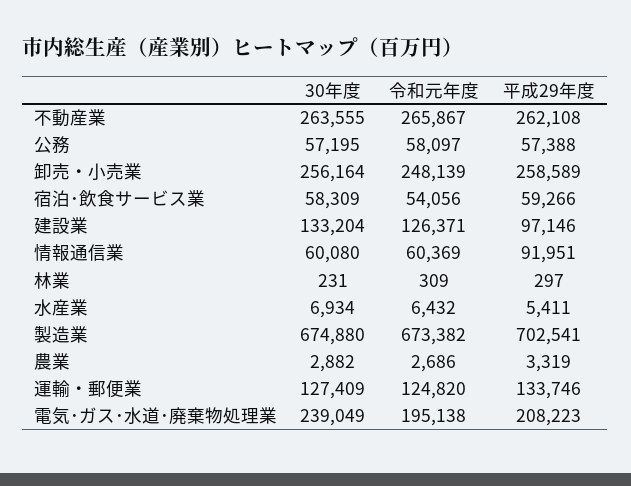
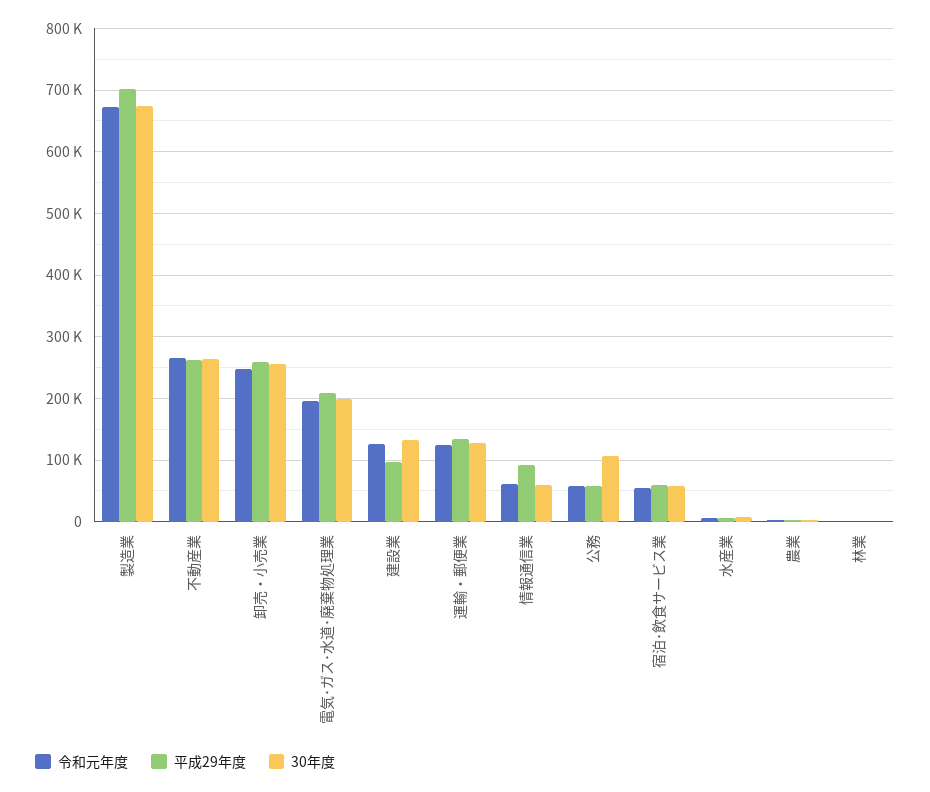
  {
    "30年度": {
      "不動産業": 263555,
-     "公務": 57195,
+     "公務": 110000,
      "卸売・小売業": 256164,
      "宿泊･飲食サービス業": 58309,
      "建設業": 133204,
      "情報通信業": 60080,
      "林業": 231,
      "水産業": 6934,
      "製造業": 674880,
      "農業": 2882,
      "運輸・郵便業": 127409,
-     "電気･ガス･水道･廃棄物処理業": 239049
+     "電気･ガス･水道･廃棄物処理業": 200000
    },
    "令和元年度": {
      "不動産業": 265867,
      "公務": 58097,
      "卸売・小売業": 248139,
      "宿泊･飲食サービス業": 54056,
      "建設業": 126371,
      "情報通信業": 60369,
      "林業": 309,
      "水産業": 6432,
      "製造業": 673382,
      "農業": 2686,
      "運輸・郵便業": 124820,
      "電気･ガス･水道･廃棄物処理業": 195138
    },
    "平成29年度": {
      "不動産業": 262108,
      "公務": 57388,
      "卸売・小売業": 258589,
      "宿泊･飲食サービス業": 59266,
      "建設業": 97146,
      "情報通信業": 91951,
      "林業": 297,
      "水産業": 5411,
      "製造業": 702541,
      "農業": 3319,
      "運輸・郵便業": 133746,
      "電気･ガス･水道･廃棄物処理業": 208223
    }
  }

